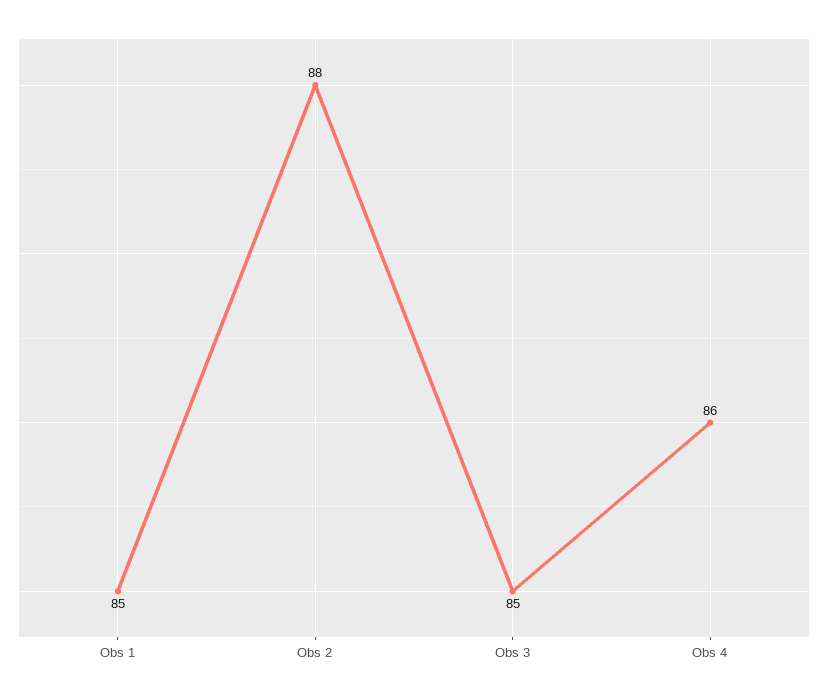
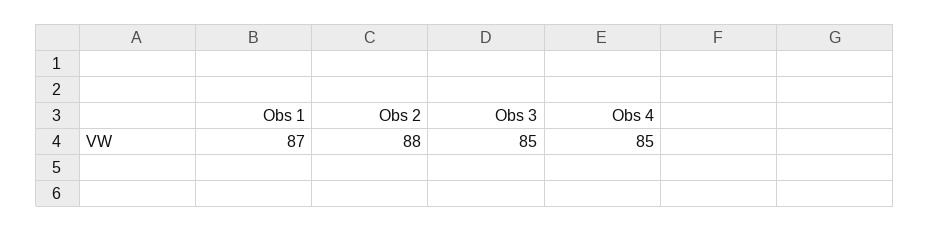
  {
-   "Obs 1": 85,
+   "Obs 1": 87,
    "Obs 2": 88,
    "Obs 3": 85,
-   "Obs 4": 86
+   "Obs 4": 85
  }

